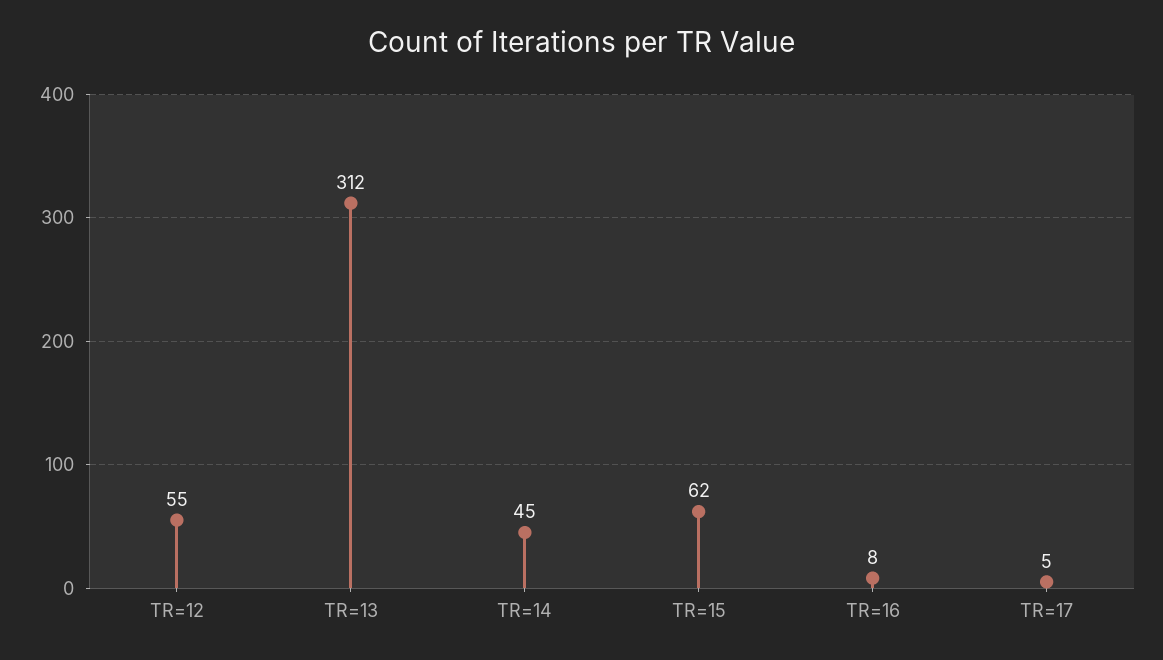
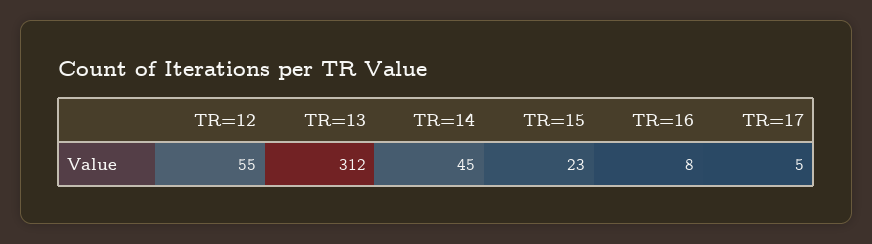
  {
    "TR=12": 55,
    "TR=13": 312,
    "TR=14": 45,
-   "TR=15": 62,
+   "TR=15": 23,
    "TR=16": 8,
    "TR=17": 5
  }

